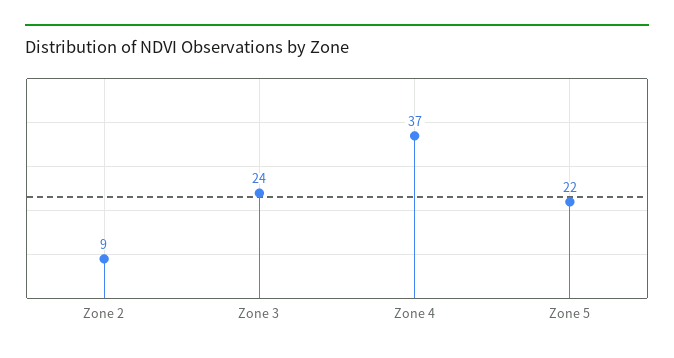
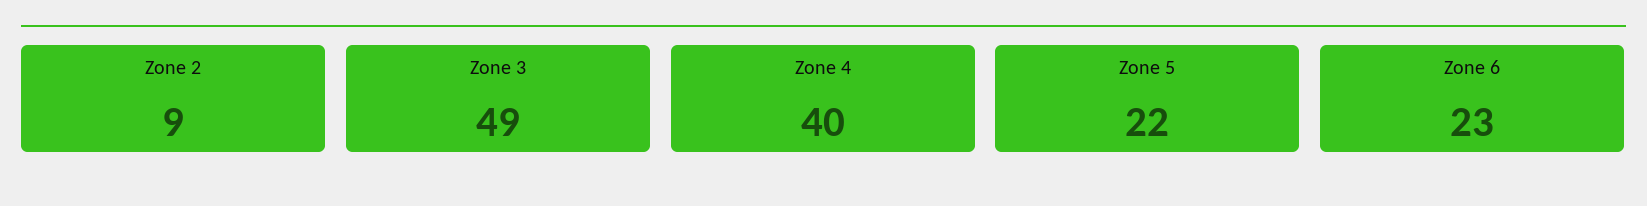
  {
    "Zone 2": 9,
-   "Zone 3": 24,
+   "Zone 3": 49,
-   "Zone 4": 37,
+   "Zone 4": 40,
-   "Zone 5": 22
+   "Zone 5": 22,
+   "Zone 6": 23
  }

